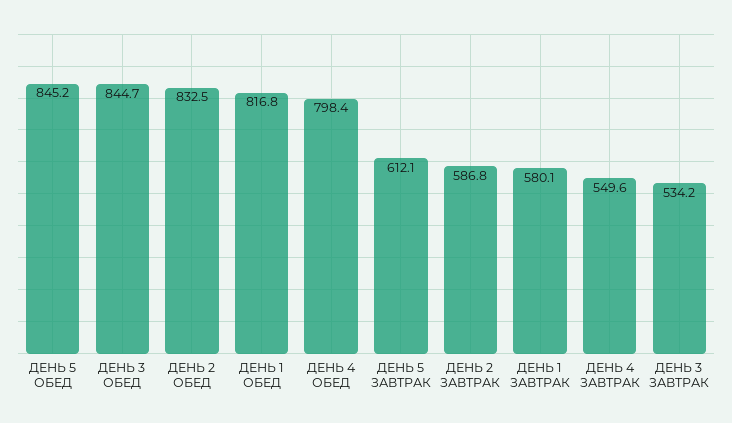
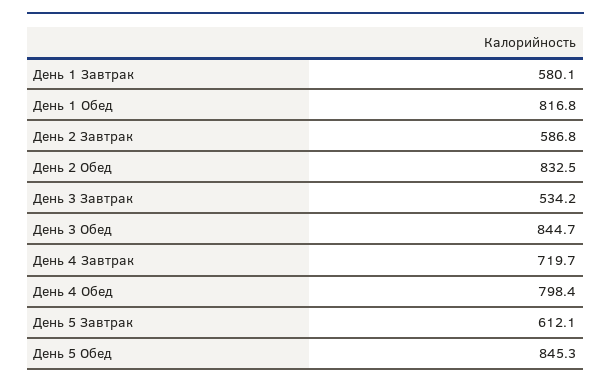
  {
-   "ДЕНЬ 5 ОБЕД": 845.2,
+   "ДЕНЬ 5 ОБЕД": 845.3,
    "ДЕНЬ 3 ОБЕД": 844.7,
    "ДЕНЬ 2 ОБЕД": 832.5,
    "ДЕНЬ 1 ОБЕД": 816.8,
    "ДЕНЬ 4 ОБЕД": 798.4,
    "ДЕНЬ 5 ЗАВТРАК": 612.1,
    "ДЕНЬ 2 ЗАВТРАК": 586.8,
    "ДЕНЬ 1 ЗАВТРАК": 580.1,
-   "ДЕНЬ 4 ЗАВТРАК": 549.6,
+   "ДЕНЬ 4 ЗАВТРАК": 719.7,
    "ДЕНЬ 3 ЗАВТРАК": 534.2
  }

